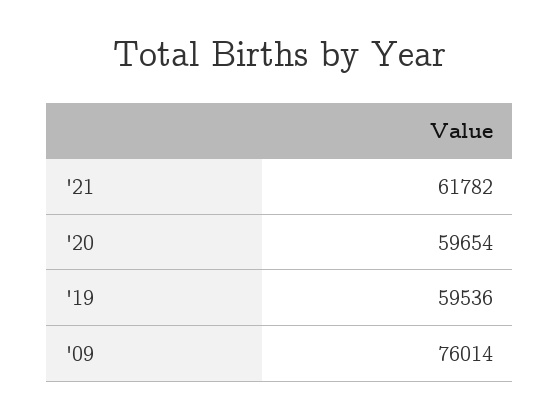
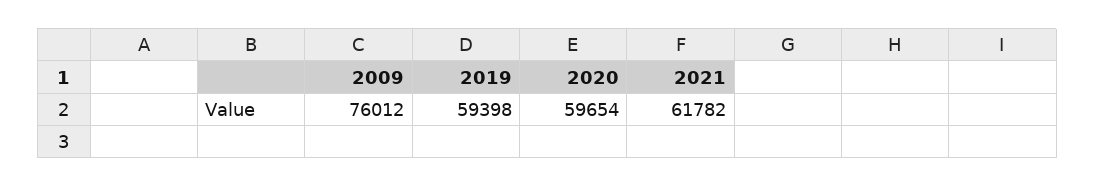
  {
    "'21": 61782,
    "'20": 59654,
-   "'19": 59536,
+   "'19": 59398,
-   "'09": 76014
+   "'09": 76012
  }

